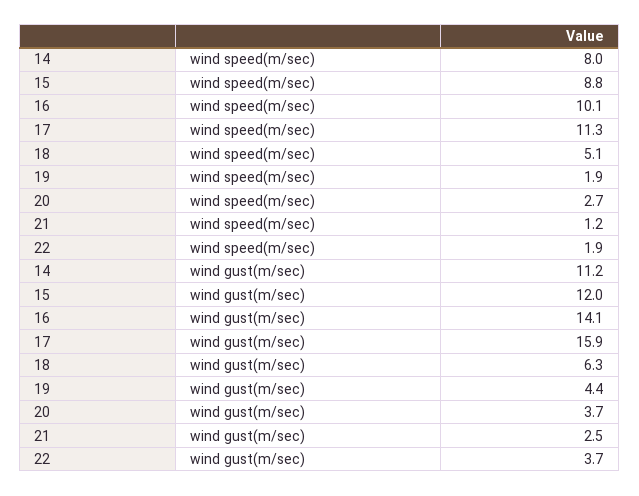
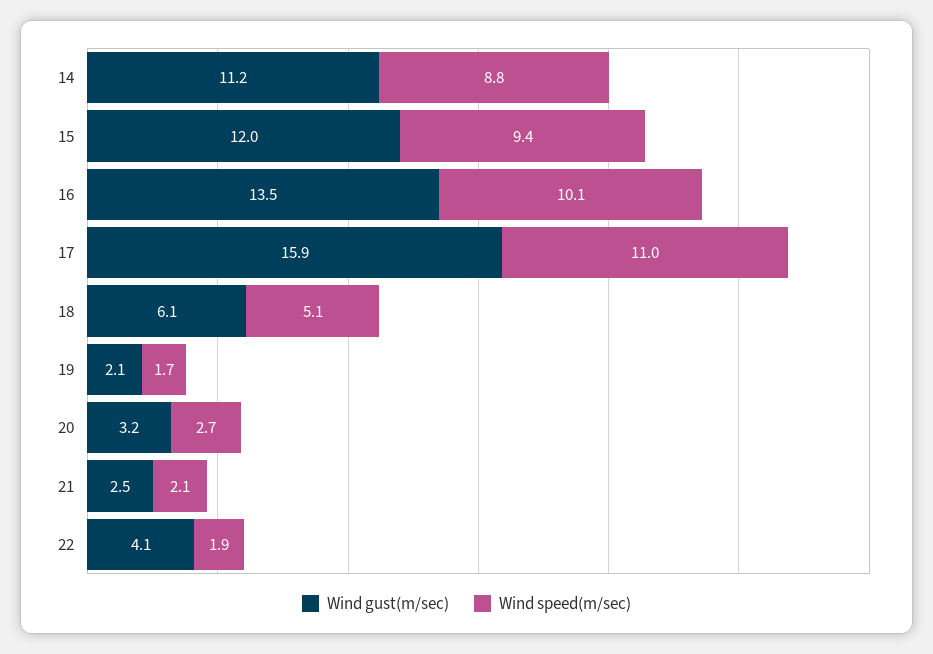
  {
    "wind speed(m/sec)": {
-     "14": 8,
+     "14": 8.8,
-     "15": 8.8,
+     "15": 9.4,
      "16": 10.1,
-     "17": 11.3,
+     "17": 11,
      "18": 5.1,
-     "19": 1.9,
+     "19": 1.7,
      "20": 2.7,
-     "21": 1.2,
+     "21": 2.1,
      "22": 1.9
    },
    "wind gust(m/sec)": {
      "14": 11.2,
      "15": 12,
-     "16": 14.1,
+     "16": 13.5,
      "17": 15.9,
-     "18": 6.3,
+     "18": 6.1,
-     "19": 4.4,
+     "19": 2.1,
-     "20": 3.7,
+     "20": 3.2,
      "21": 2.5,
-     "22": 3.7
+     "22": 4.1
    }
  }

